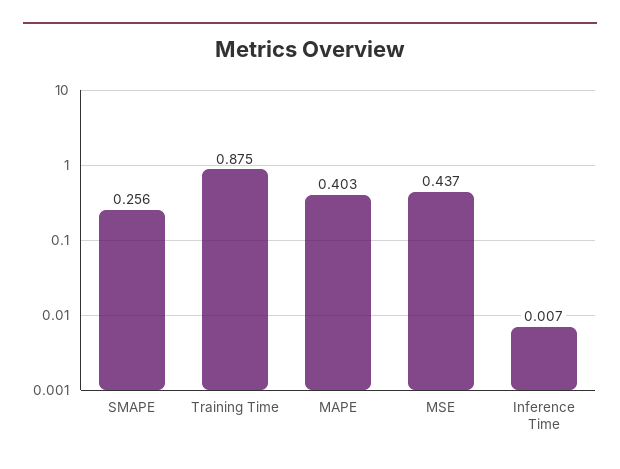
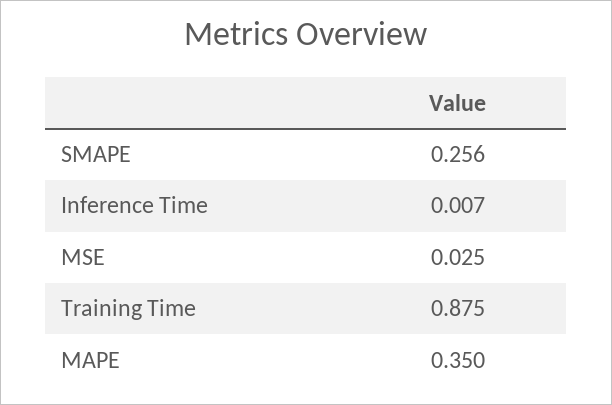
  {
    "SMAPE": 0.256,
    "Training Time": 0.875,
-   "MAPE": 0.403,
+   "MAPE": 0.35,
-   "MSE": 0.437,
+   "MSE": 0.025,
    "Inference Time": 0.007
  }

